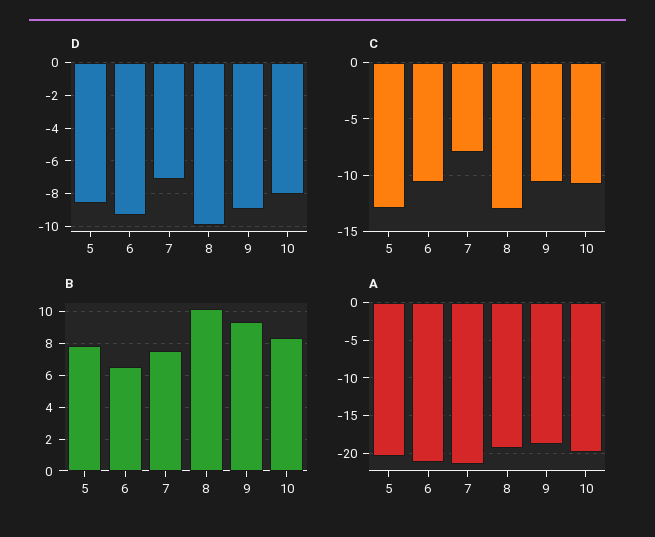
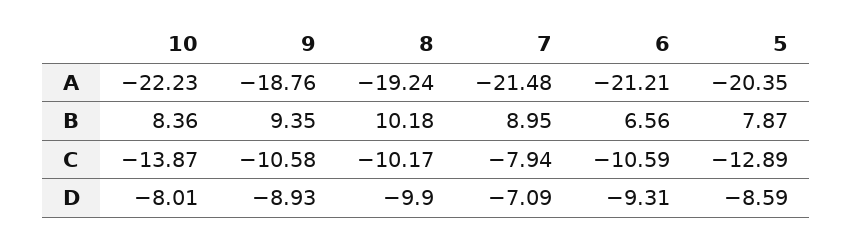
  {
    "D": {
      "5": -8.59,
      "6": -9.31,
      "7": -7.09,
      "8": -9.9,
      "9": -8.93,
      "10": -8.01
    },
    "C": {
      "5": -12.89,
      "6": -10.59,
      "7": -7.94,
-     "8": -13,
+     "8": -10.17,
      "9": -10.58,
-     "10": -11
+     "10": -13.87
    },
    "B": {
      "5": 7.87,
      "6": 6.56,
-     "7": 7.5,
+     "7": 8.95,
      "8": 10.18,
      "9": 9.35,
      "10": 8.36
    },
    "A": {
      "5": -20.35,
      "6": -21.21,
      "7": -21.48,
      "8": -19.24,
      "9": -18.76,
-     "10": -20
+     "10": -22.23
    }
  }

